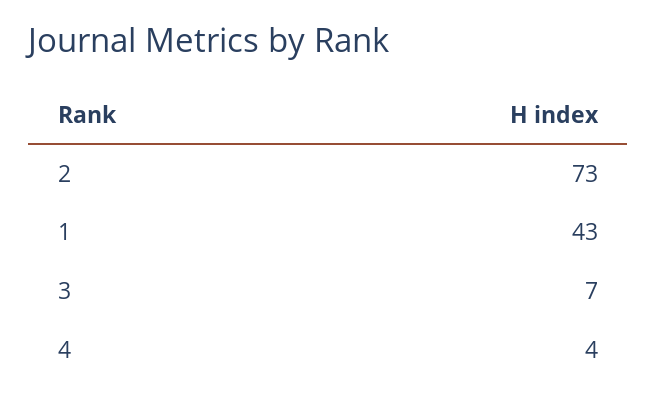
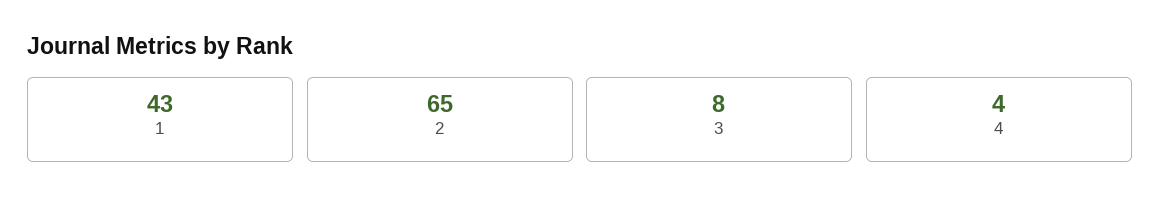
  {
-   "2": 73,
+   "2": 65,
    "1": 43,
-   "3": 7,
+   "3": 8,
    "4": 4
  }

